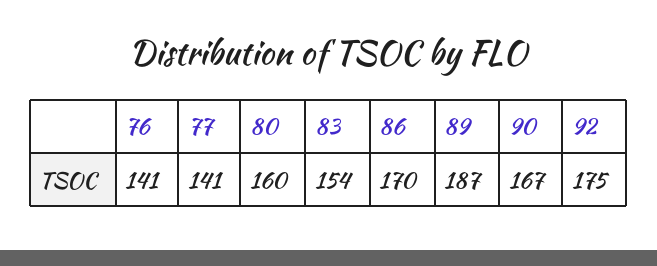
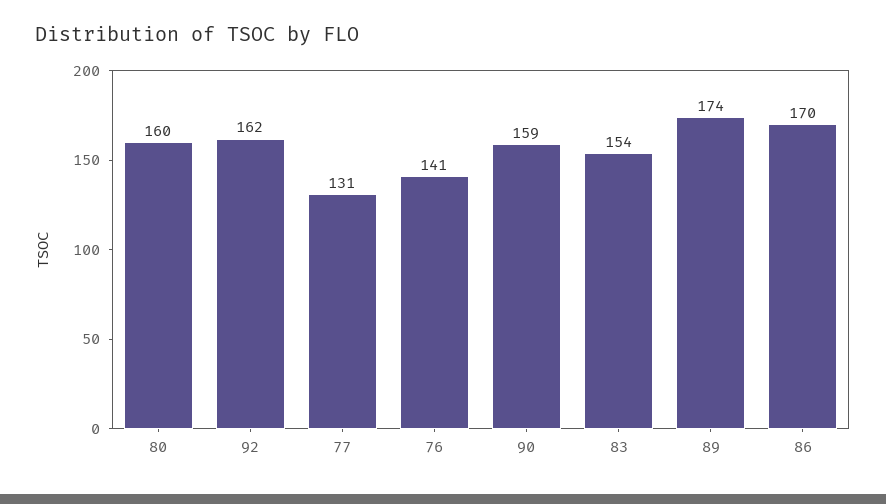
  {
    "76": 141,
-   "77": 141,
+   "77": 131,
    "80": 160,
    "83": 154,
    "86": 170,
-   "89": 187,
+   "89": 174,
-   "90": 167,
+   "90": 159,
-   "92": 175
+   "92": 162
  }

